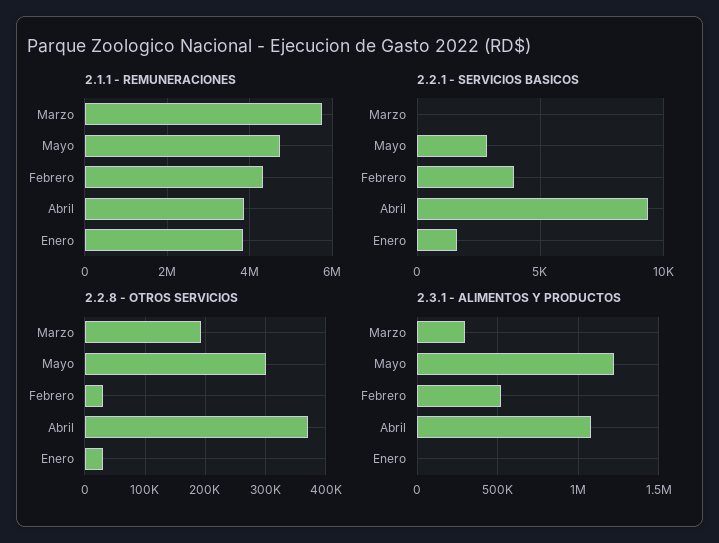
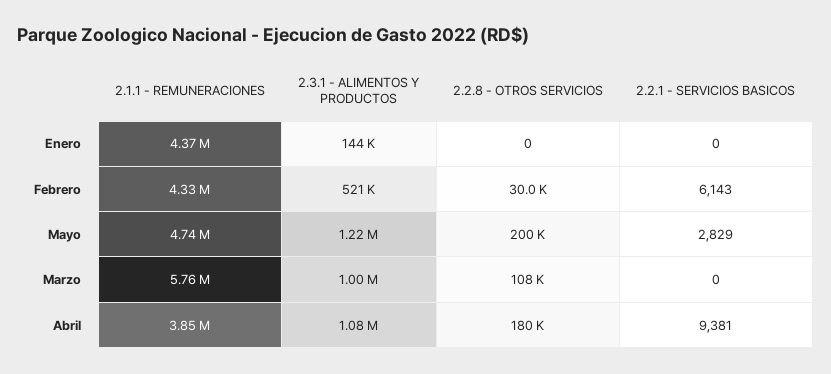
  {
    "2.1.1 - REMUNERACIONES": {
      "Marzo": 5760000,
      "Mayo": 4740000,
      "Febrero": 4330000,
      "Abril": 3850000,
-     "Enero": 3800000
+     "Enero": 4370000
    },
    "2.2.1 - SERVICIOS BASICOS": {
      "Marzo": 0,
      "Mayo": 2829,
-     "Febrero": 4000,
+     "Febrero": 6143,
      "Abril": 9381,
-     "Enero": 1500
+     "Enero": 0
    },
    "2.2.8 - OTROS SERVICIOS": {
-     "Marzo": 190000,
+     "Marzo": 108000,
-     "Mayo": 300000,
+     "Mayo": 200000,
      "Febrero": 30000,
-     "Abril": 370000,
+     "Abril": 180000,
-     "Enero": 30000
+     "Enero": 0
    },
    "2.3.1 - ALIMENTOS Y PRODUCTOS": {
-     "Marzo": 300000,
+     "Marzo": 1000000,
      "Mayo": 1220000,
      "Febrero": 521000,
      "Abril": 1080000,
-     "Enero": 0
+     "Enero": 144000
    }
  }

